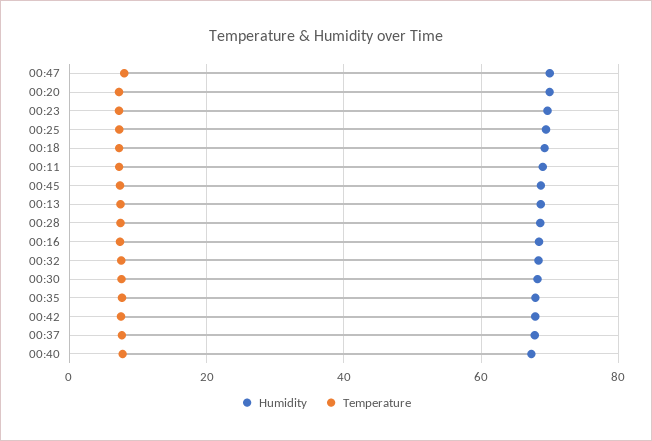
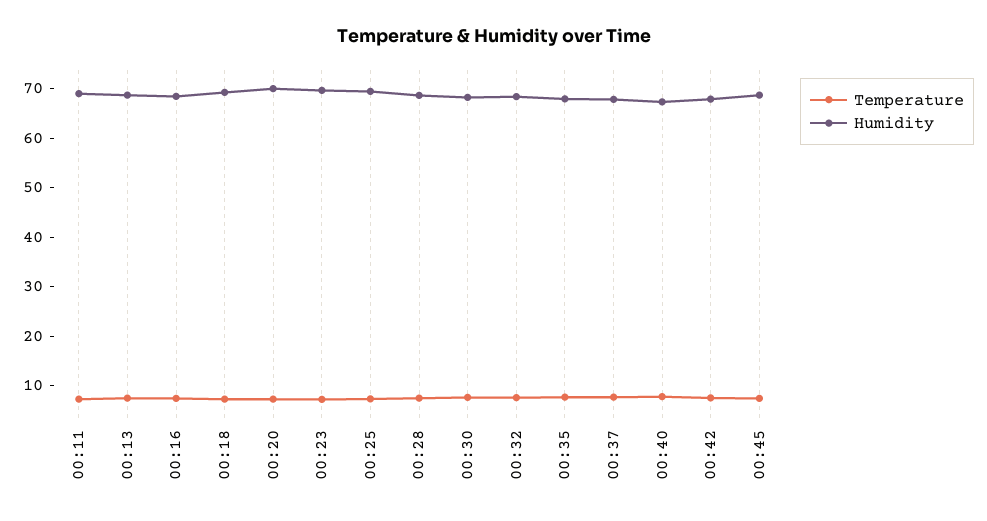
  {
    "Humidity": {
-     "00:47": 70,
      "00:20": 70,
      "00:23": 70,
      "00:25": 70,
      "00:18": 70,
      "00:11": 68,
      "00:45": 68,
      "00:13": 68,
      "00:28": 68,
      "00:16": 68,
      "00:32": 68,
      "00:30": 68,
      "00:35": 68,
      "00:42": 68,
      "00:37": 68,
      "00:40": 68
    },
    "Temperature": {
-     "00:47": 8,
      "00:20": 8,
      "00:23": 8,
      "00:25": 8,
      "00:18": 8,
      "00:11": 8,
      "00:45": 8,
      "00:13": 8,
      "00:28": 8,
      "00:16": 8,
      "00:32": 8,
      "00:30": 8,
      "00:35": 8,
      "00:42": 8,
      "00:37": 8,
      "00:40": 8
    }
  }

